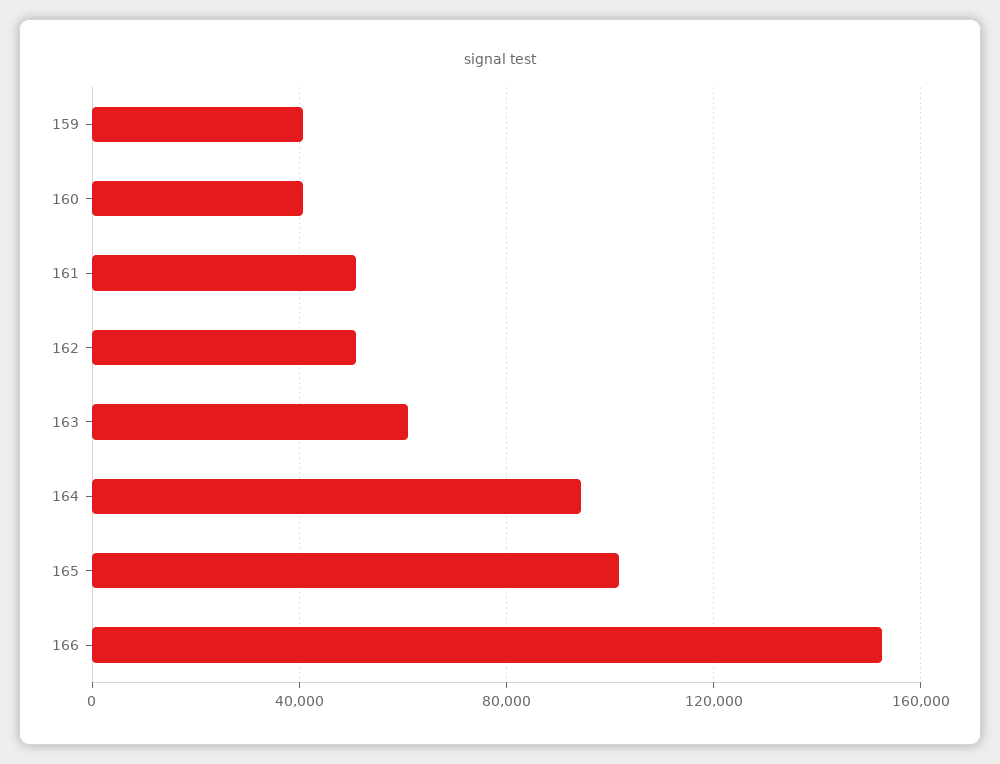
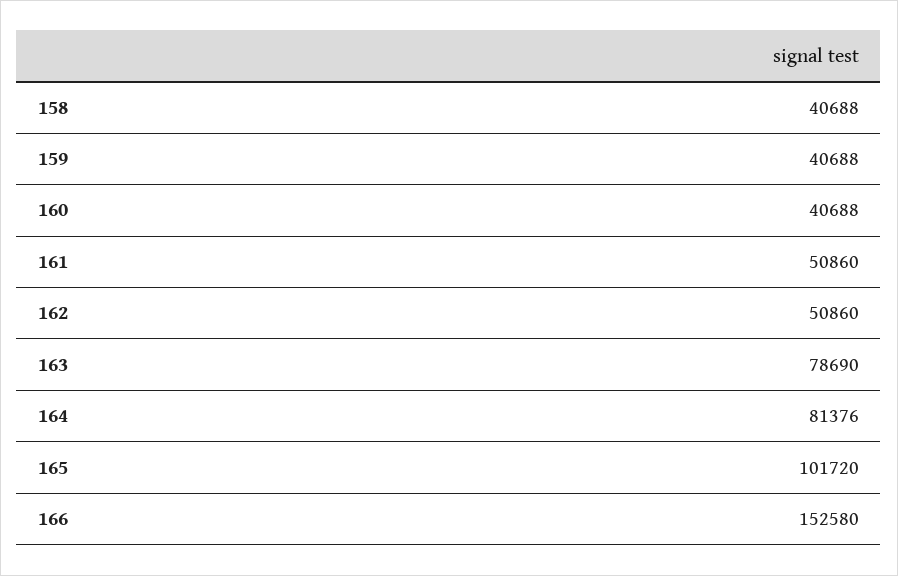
  {
    "159": 40688,
    "160": 40688,
    "161": 50860,
    "162": 50860,
-   "163": 60000,
+   "163": 78690,
-   "164": 95000,
+   "164": 81376,
    "165": 101720,
-   "166": 152580
+   "166": 152580,
+   "158": 40688
  }

